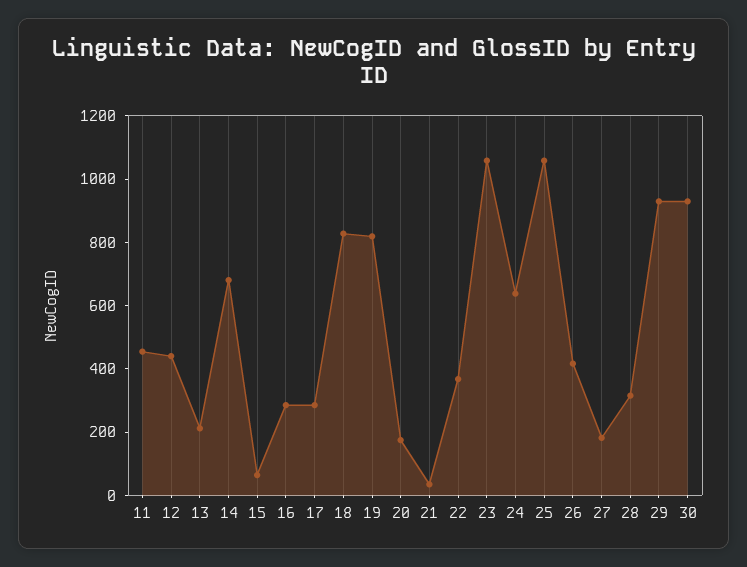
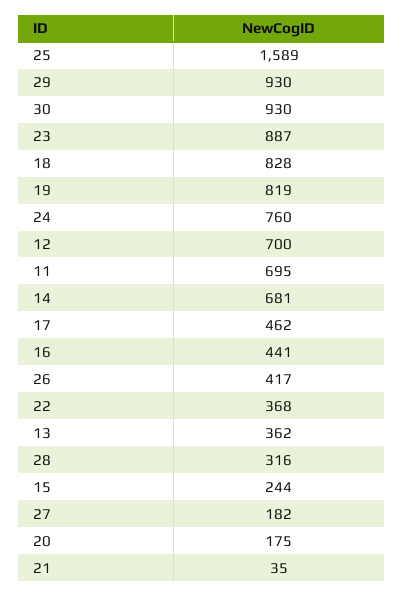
  {
-   "11": 450,
+   "11": 695,
-   "12": 450,
+   "12": 700,
-   "13": 200,
+   "13": 362,
    "14": 681,
-   "15": 50,
+   "15": 244,
-   "16": 300,
+   "16": 441,
-   "17": 300,
+   "17": 462,
    "18": 828,
    "19": 819,
    "20": 175,
    "21": 35,
    "22": 368,
-   "23": 1050,
+   "23": 887,
-   "24": 650,
+   "24": 760,
-   "25": 1050,
+   "25": 1589,
    "26": 417,
    "27": 182,
    "28": 316,
    "29": 930,
    "30": 930
  }

